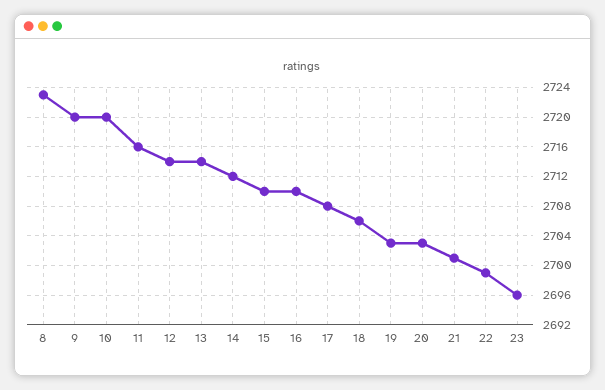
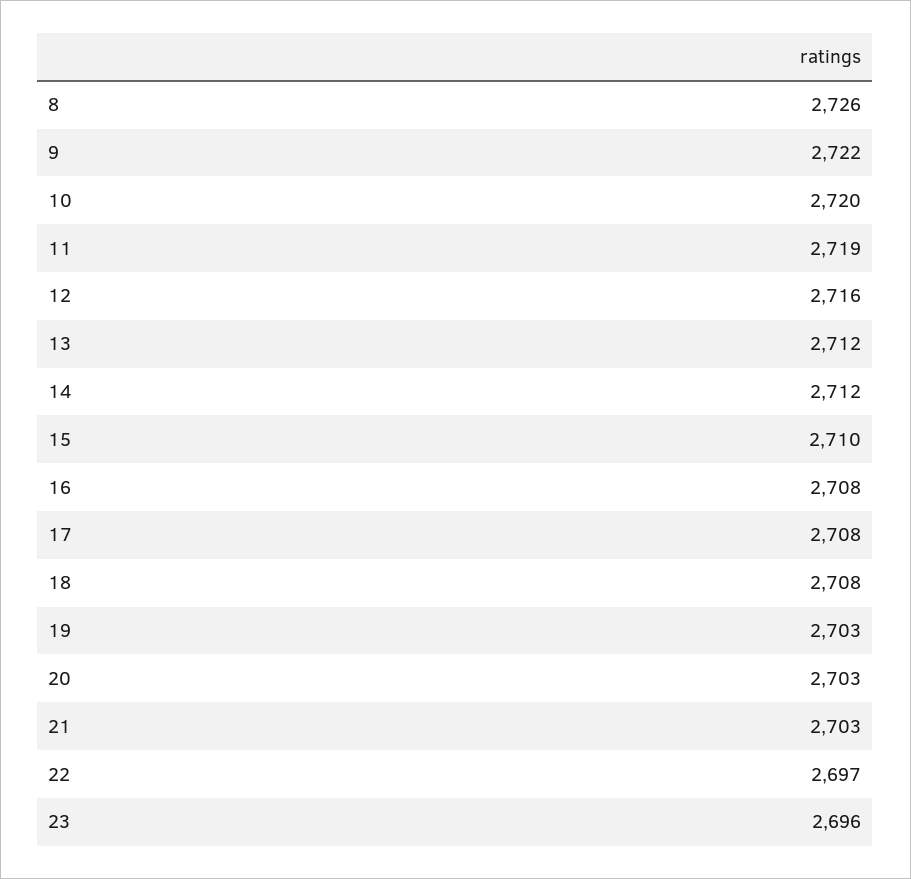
  {
-   "8": 2723,
+   "8": 2726,
-   "9": 2720,
+   "9": 2722,
    "10": 2720,
-   "11": 2716,
+   "11": 2719,
-   "12": 2714,
+   "12": 2716,
-   "13": 2714,
+   "13": 2712,
    "14": 2712,
    "15": 2710,
-   "16": 2710,
+   "16": 2708,
    "17": 2708,
-   "18": 2706,
+   "18": 2708,
    "19": 2703,
    "20": 2703,
-   "21": 2701,
+   "21": 2703,
-   "22": 2699,
+   "22": 2697,
    "23": 2696
  }

